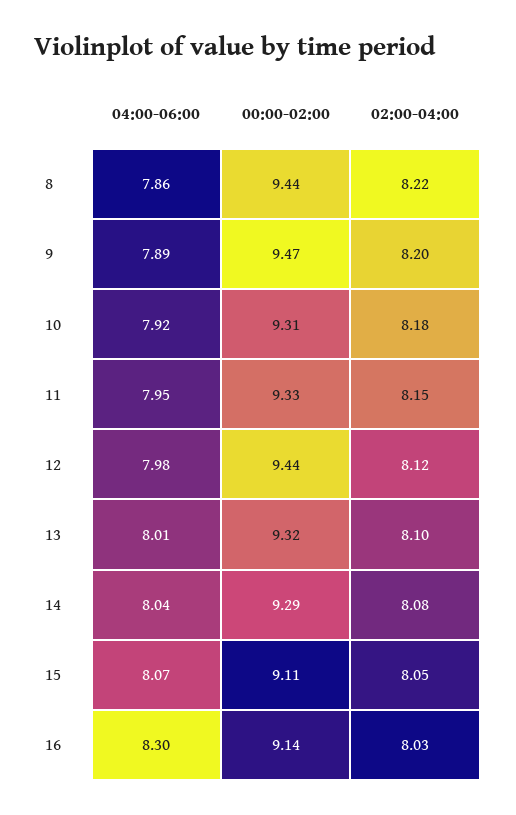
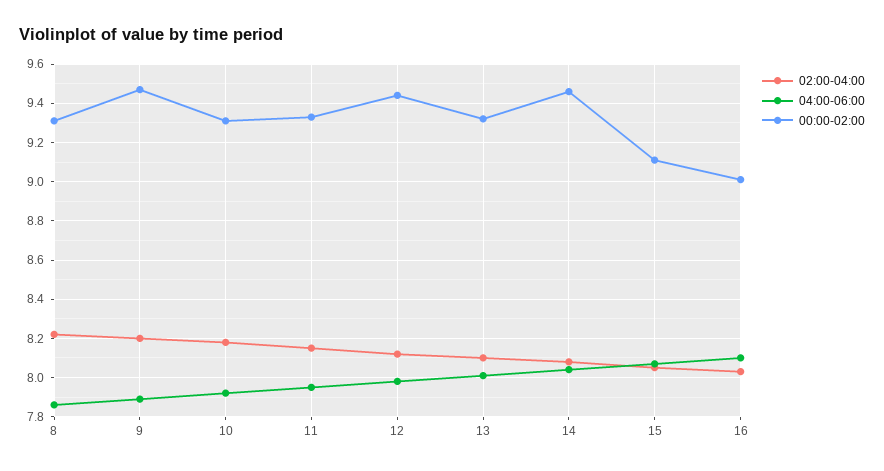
  {
    "04:00-06:00": {
      "8": 7.86,
      "9": 7.89,
      "10": 7.92,
      "11": 7.95,
      "12": 7.98,
      "13": 8.01,
      "14": 8.04,
      "15": 8.07,
-     "16": 8.3
+     "16": 8.1
    },
    "00:00-02:00": {
-     "8": 9.44,
+     "8": 9.3,
      "9": 9.47,
      "10": 9.31,
      "11": 9.33,
      "12": 9.44,
      "13": 9.32,
-     "14": 9.29,
+     "14": 9.45,
      "15": 9.11,
-     "16": 9.14
+     "16": 9
    },
    "02:00-04:00": {
      "8": 8.22,
      "9": 8.2,
      "10": 8.18,
      "11": 8.15,
      "12": 8.12,
      "13": 8.1,
      "14": 8.08,
      "15": 8.05,
      "16": 8.03
    }
  }

